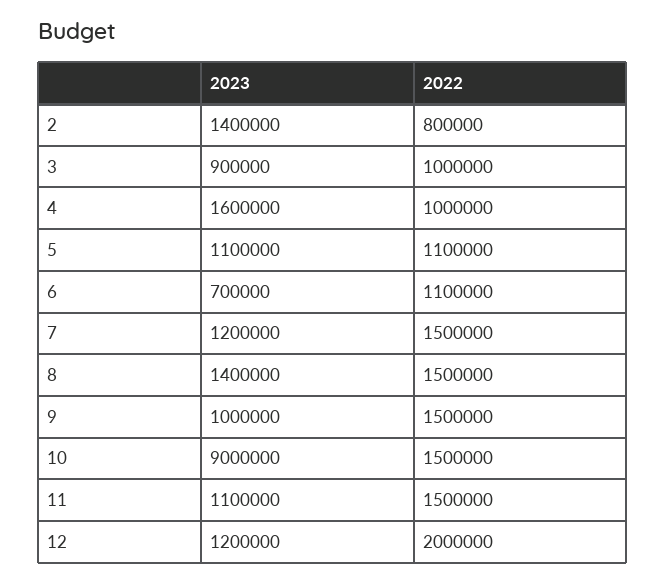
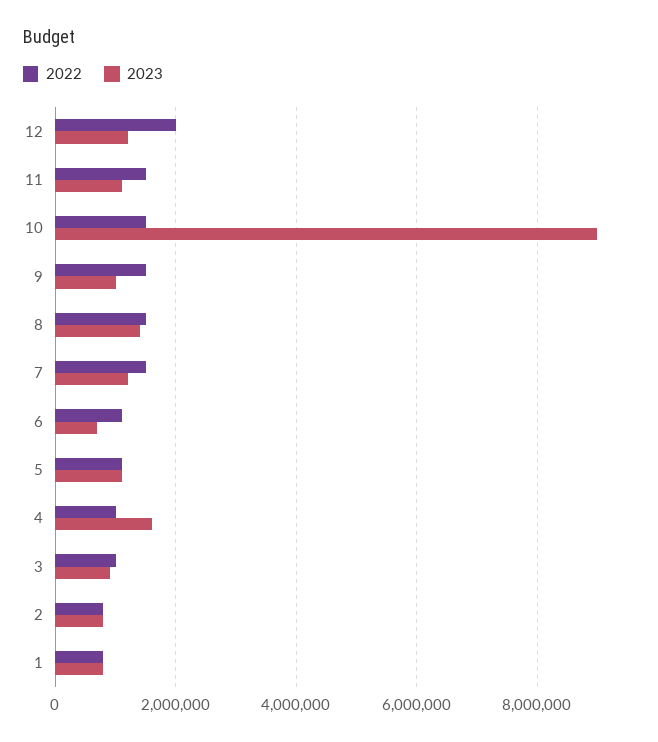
  {
    "2023": {
-     "2": 1400000,
+     "2": 800000,
      "3": 900000,
      "4": 1600000,
      "5": 1100000,
      "6": 700000,
      "7": 1200000,
      "8": 1400000,
      "9": 1000000,
      "10": 9000000,
      "11": 1100000,
-     "12": 1200000
+     "12": 1200000,
+     "1": 800000
    },
    "2022": {
      "2": 800000,
      "3": 1000000,
      "4": 1000000,
      "5": 1100000,
      "6": 1100000,
      "7": 1500000,
      "8": 1500000,
      "9": 1500000,
      "10": 1500000,
      "11": 1500000,
-     "12": 2000000
+     "12": 2000000,
+     "1": 800000
    }
  }

